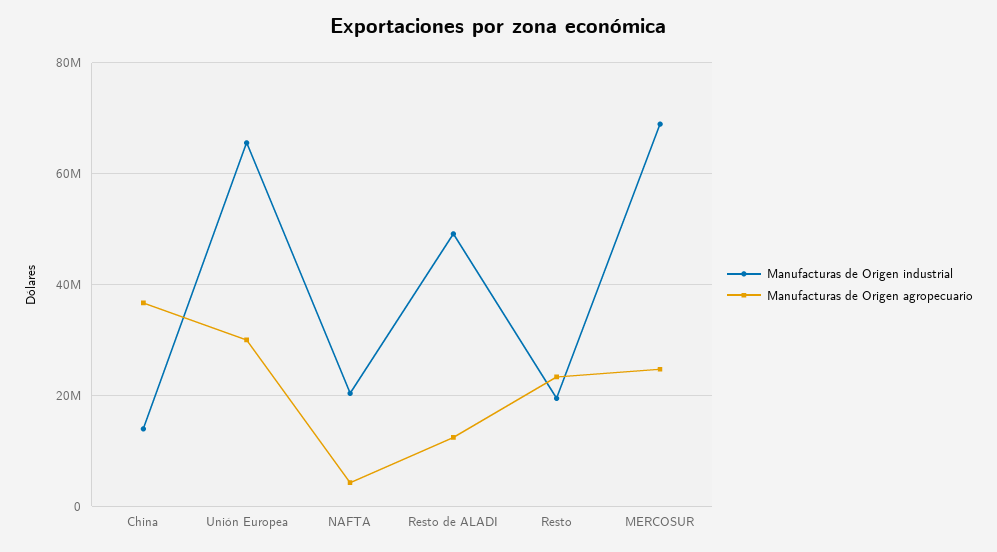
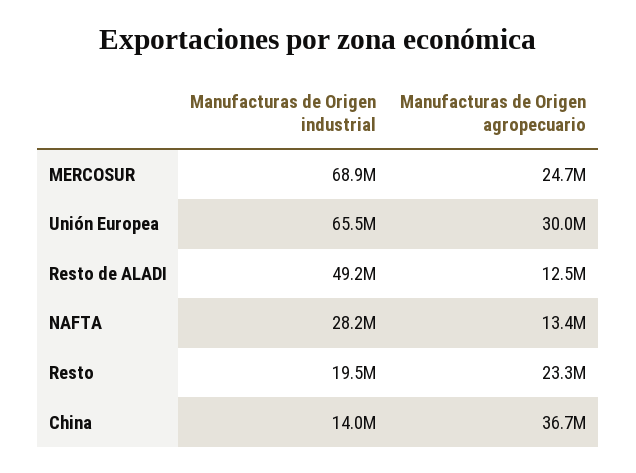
  {
    "Manufacturas de Origen industrial": {
      "China": 14000000,
      "Unión Europea": 65500000,
-     "NAFTA": 20000000,
+     "NAFTA": 28200000,
      "Resto de ALADI": 49200000,
      "Resto": 19500000,
      "MERCOSUR": 68900000
    },
    "Manufacturas de Origen agropecuario": {
      "China": 36700000,
      "Unión Europea": 30000000,
-     "NAFTA": 4000000,
+     "NAFTA": 13400000,
      "Resto de ALADI": 12500000,
      "Resto": 23300000,
      "MERCOSUR": 24700000
    }
  }

